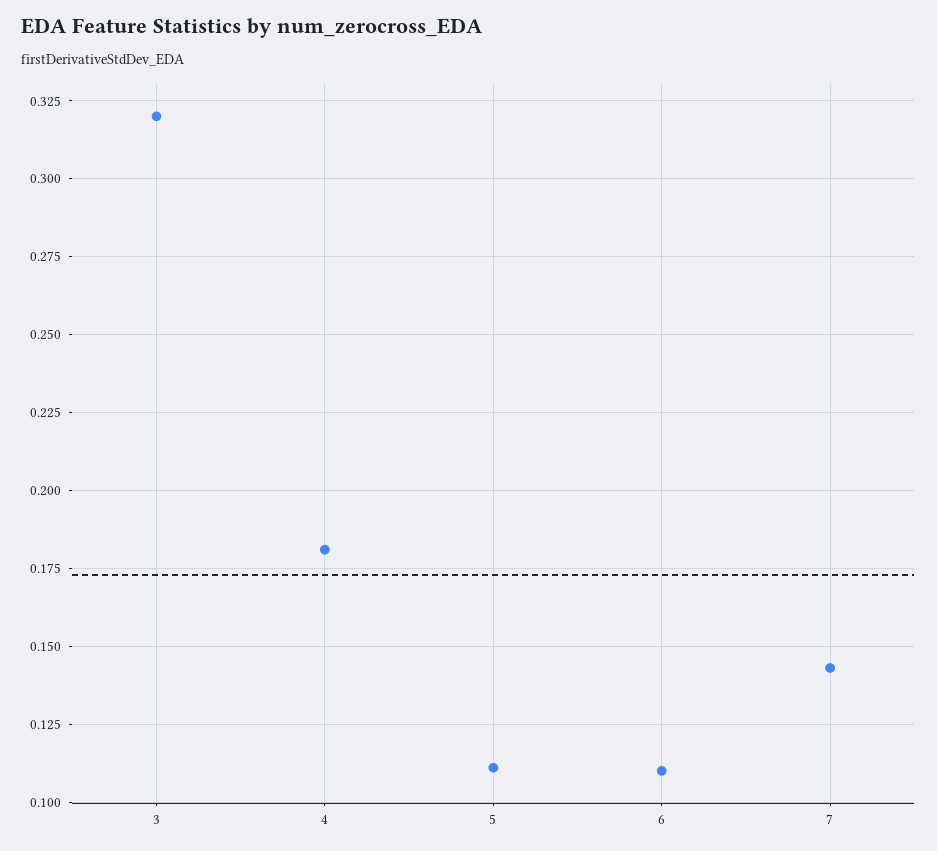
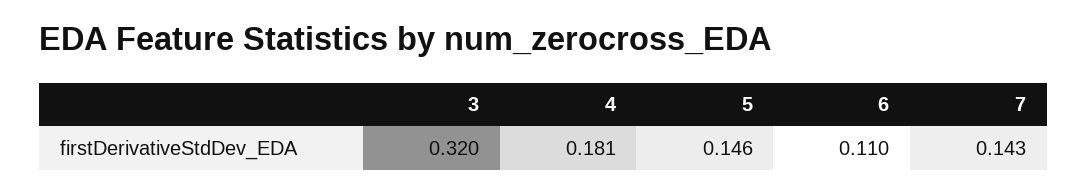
  {
    "3": 0.32,
    "4": 0.181,
-   "5": 0.11,
+   "5": 0.146,
    "6": 0.11,
    "7": 0.143
  }

